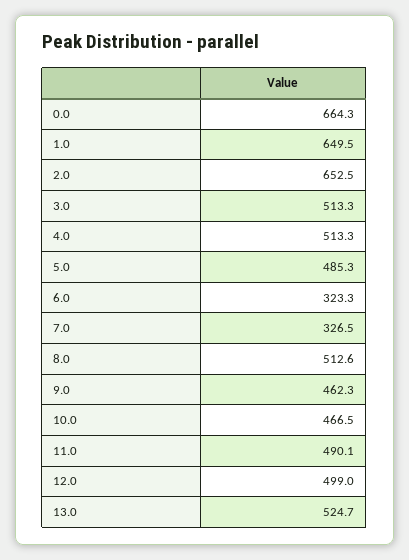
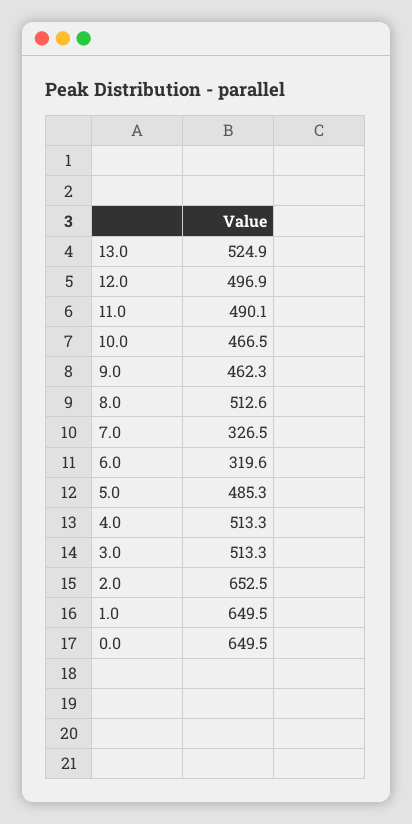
  {
-   "0.0": 664.3,
+   "0.0": 649.5,
    "1.0": 649.5,
    "2.0": 652.5,
    "3.0": 513.3,
    "4.0": 513.3,
    "5.0": 485.3,
-   "6.0": 323.3,
+   "6.0": 319.6,
    "7.0": 326.5,
    "8.0": 512.6,
    "9.0": 462.3,
    "10.0": 466.5,
    "11.0": 490.1,
-   "12.0": 499,
+   "12.0": 496.9,
-   "13.0": 524.7
+   "13.0": 524.9
  }

